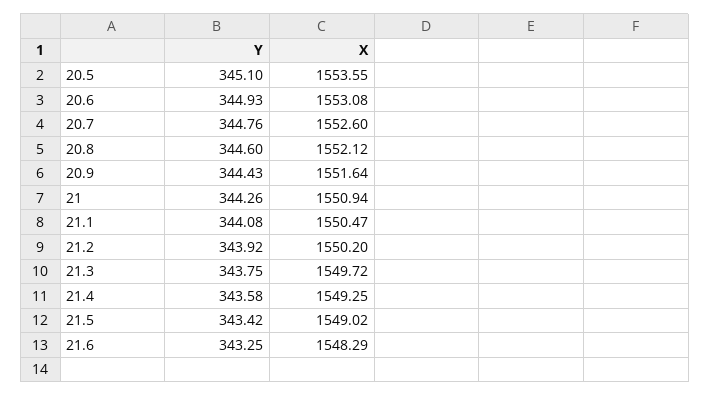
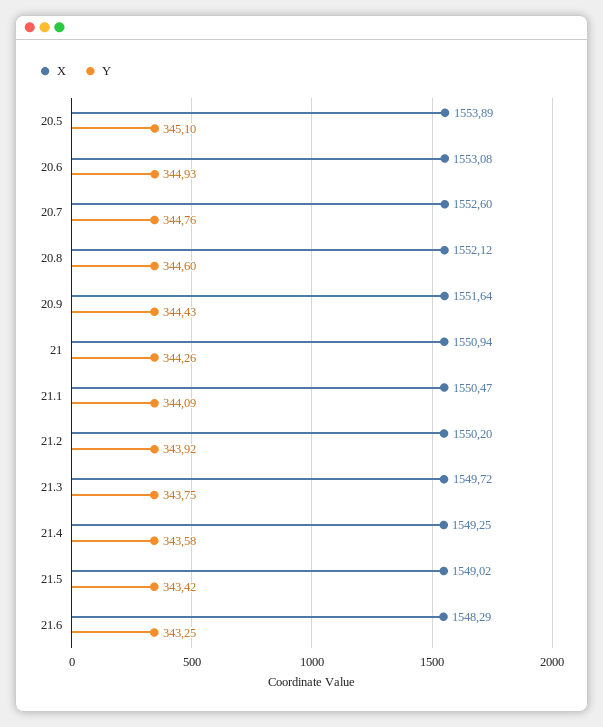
  {
    "Y": {
      "20.5": 345.1,
      "20.6": 344.93,
      "20.7": 344.76,
      "20.8": 344.6,
      "20.9": 344.43,
      "21": 344.26,
-     "21.1": 344.08,
+     "21.1": 344.09,
      "21.2": 343.92,
      "21.3": 343.75,
      "21.4": 343.58,
      "21.5": 343.42,
      "21.6": 343.25
    },
    "X": {
-     "20.5": 1553.55,
+     "20.5": 1553.89,
      "20.6": 1553.08,
      "20.7": 1552.6,
      "20.8": 1552.12,
      "20.9": 1551.64,
      "21": 1550.94,
      "21.1": 1550.47,
      "21.2": 1550.2,
      "21.3": 1549.72,
      "21.4": 1549.25,
      "21.5": 1549.02,
      "21.6": 1548.29
    }
  }

